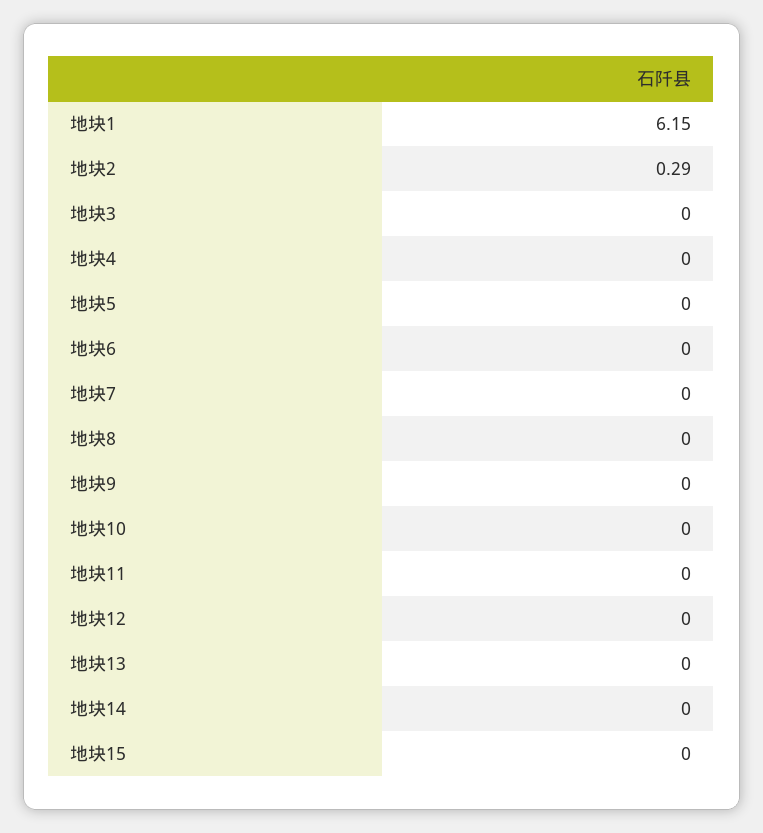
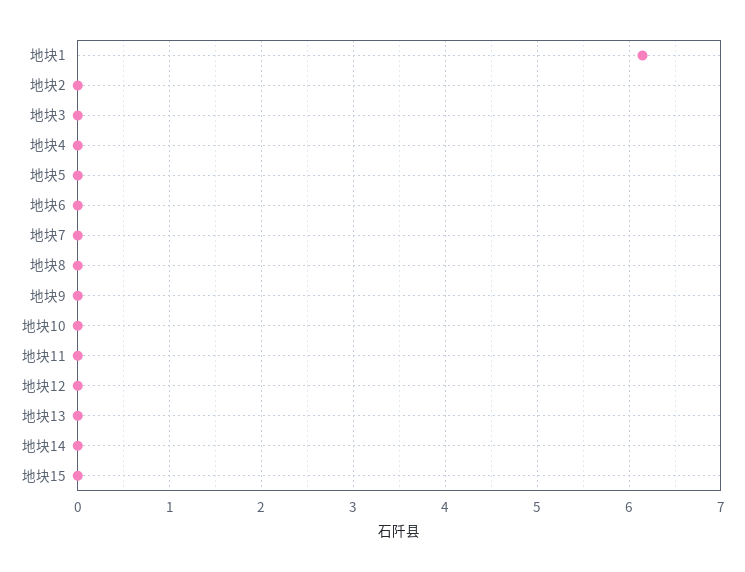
  {
    "地块1": 6.15,
-   "地块2": 0.29,
+   "地块2": 0,
    "地块3": 0,
    "地块4": 0,
    "地块5": 0,
    "地块6": 0,
    "地块7": 0,
    "地块8": 0,
    "地块9": 0,
    "地块10": 0,
    "地块11": 0,
    "地块12": 0,
    "地块13": 0,
    "地块14": 0,
    "地块15": 0
  }

